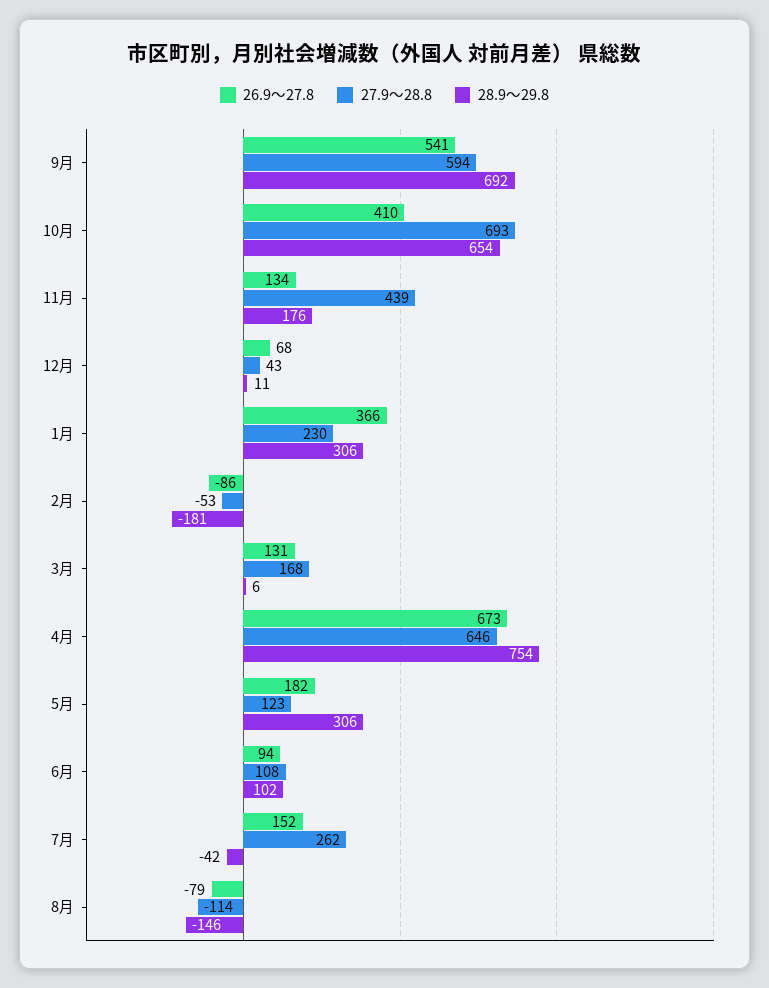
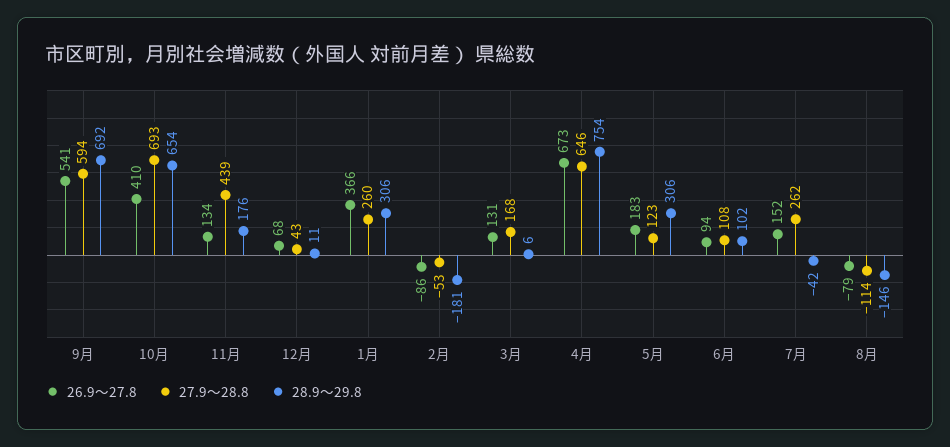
  {
    "26.9～27.8": {
      "9月": 541,
      "10月": 410,
      "11月": 134,
      "12月": 68,
      "1月": 366,
      "2月": -86,
      "3月": 131,
      "4月": 673,
-     "5月": 182,
+     "5月": 183,
      "6月": 94,
      "7月": 152,
      "8月": -79
    },
    "27.9～28.8": {
      "9月": 594,
      "10月": 693,
      "11月": 439,
      "12月": 43,
-     "1月": 230,
+     "1月": 260,
      "2月": -53,
      "3月": 168,
      "4月": 646,
      "5月": 123,
      "6月": 108,
      "7月": 262,
      "8月": -114
    },
    "28.9～29.8": {
      "9月": 692,
      "10月": 654,
      "11月": 176,
      "12月": 11,
      "1月": 306,
      "2月": -181,
      "3月": 6,
      "4月": 754,
      "5月": 306,
      "6月": 102,
      "7月": -42,
      "8月": -146
    }
  }

